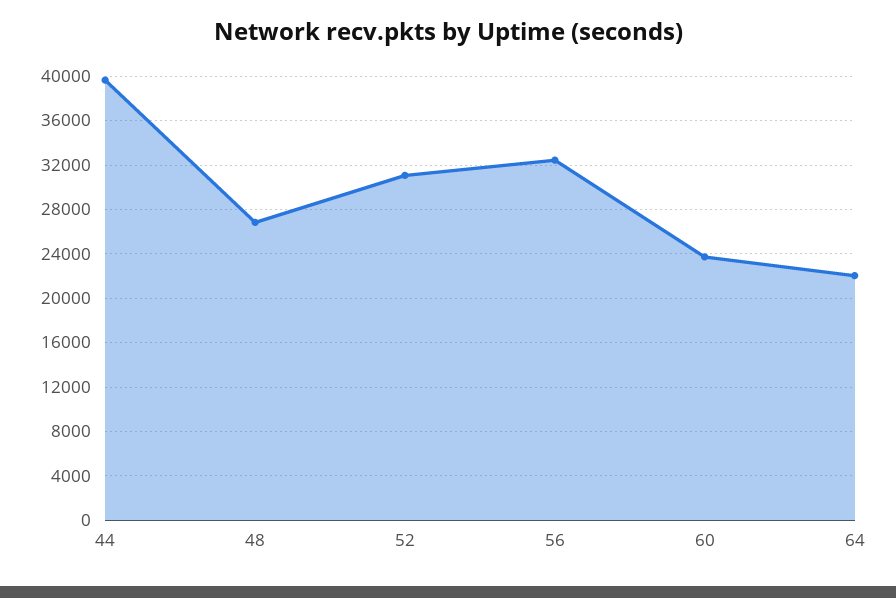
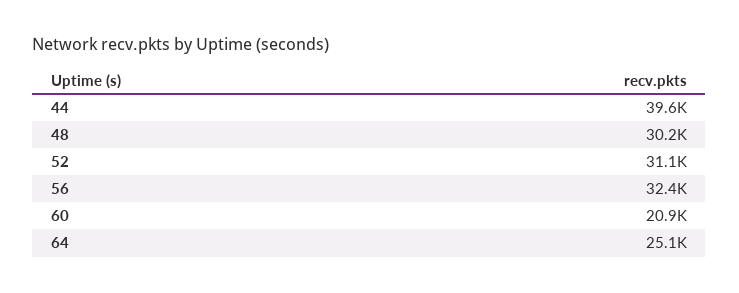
  {
    "44": 39600,
-   "48": 27000,
+   "48": 30200,
    "52": 31100,
    "56": 32400,
-   "60": 24000,
+   "60": 20900,
-   "64": 22000
+   "64": 25100
  }

